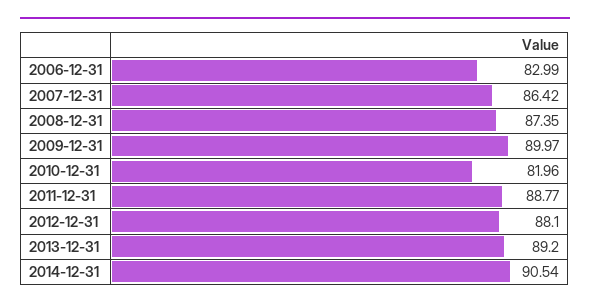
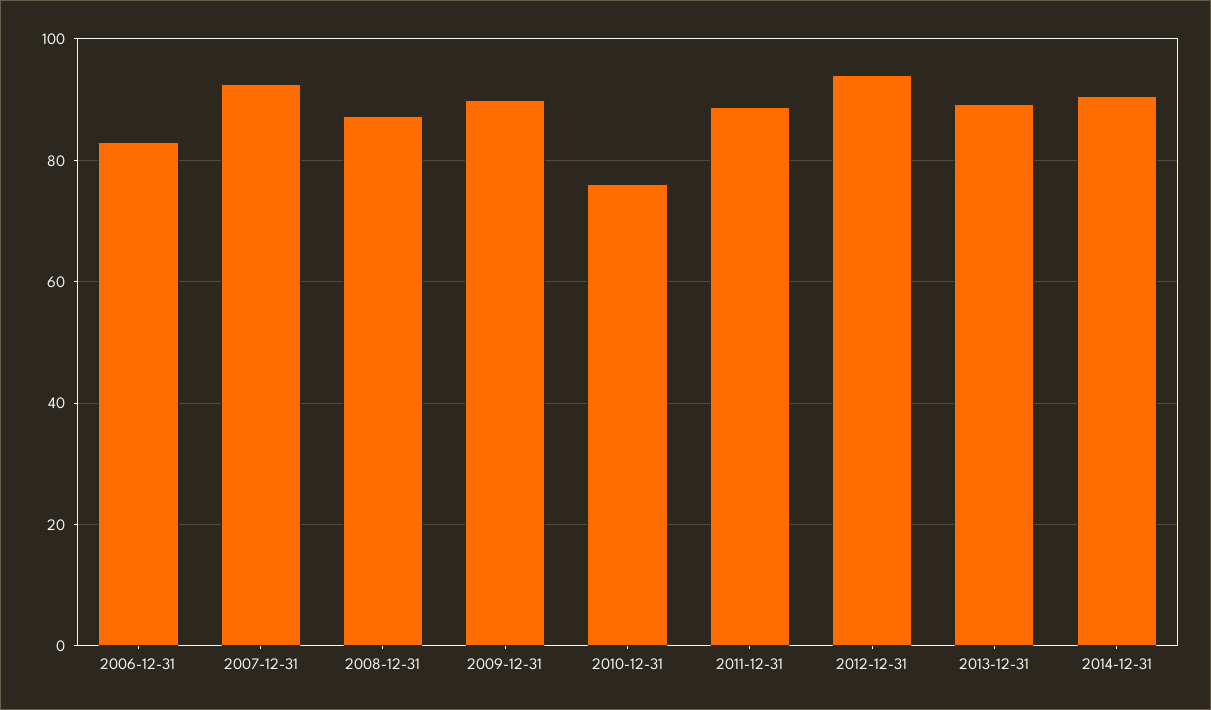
  {
    "2006-12-31": 82.99,
-   "2007-12-31": 86.42,
+   "2007-12-31": 92,
    "2008-12-31": 87.35,
    "2009-12-31": 89.97,
-   "2010-12-31": 81.96,
+   "2010-12-31": 76,
    "2011-12-31": 88.77,
-   "2012-12-31": 88.1,
+   "2012-12-31": 94,
    "2013-12-31": 89.2,
    "2014-12-31": 90.54
  }

